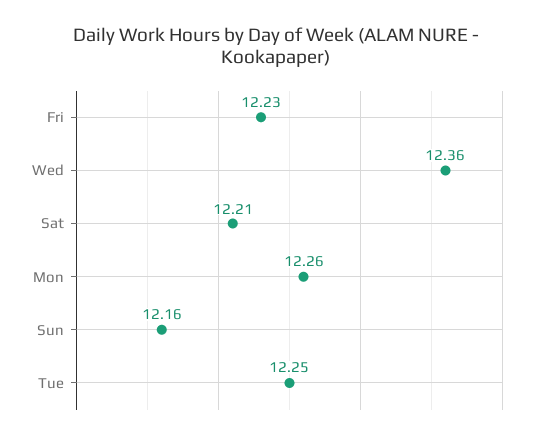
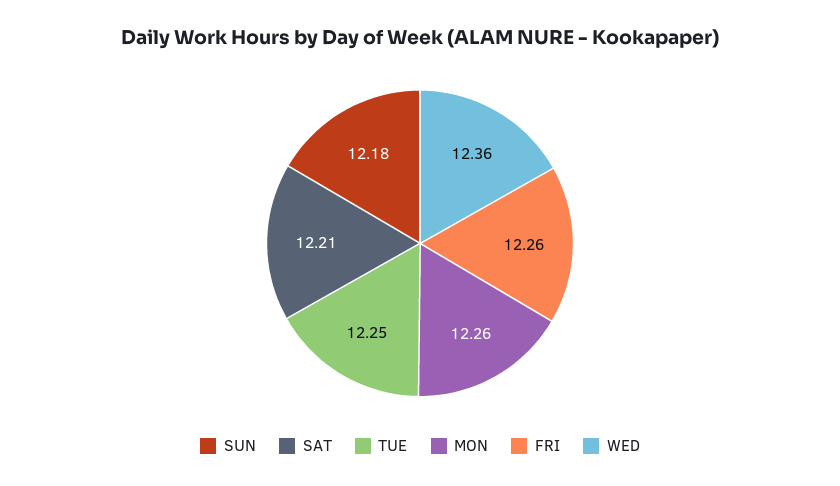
  {
-   "Fri": 12.23,
+   "Fri": 12.26,
    "Wed": 12.36,
    "Sat": 12.21,
    "Mon": 12.26,
-   "Sun": 12.16,
+   "Sun": 12.18,
    "Tue": 12.25
  }

